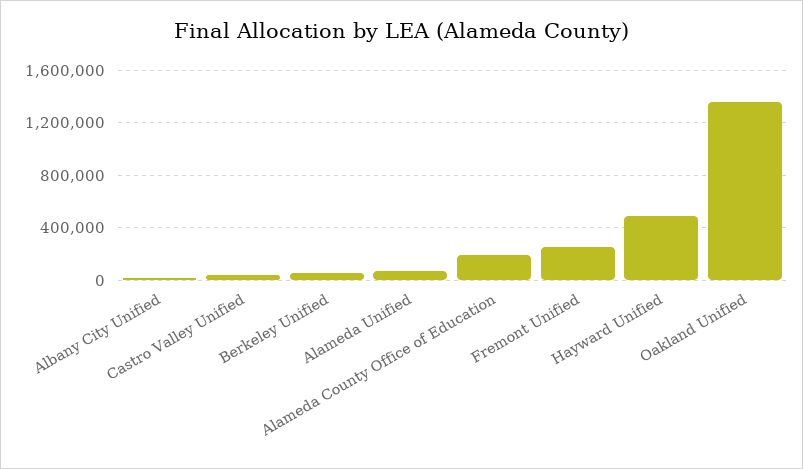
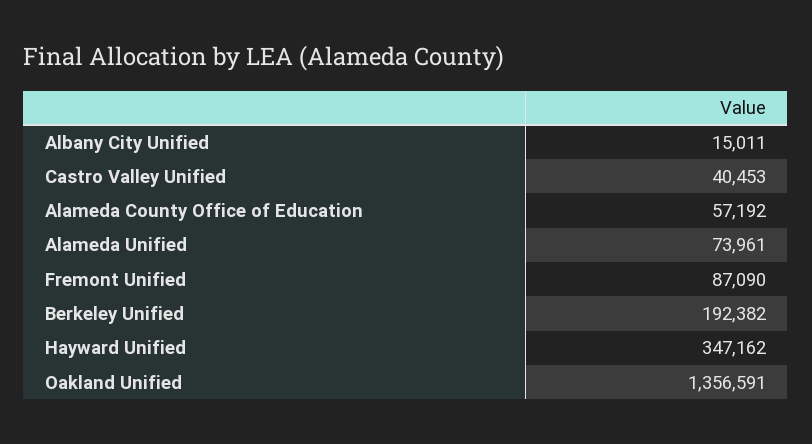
  {
    "Albany City Unified": 15011,
    "Castro Valley Unified": 40453,
-   "Berkeley Unified": 50000,
+   "Berkeley Unified": 192382,
    "Alameda Unified": 73961,
-   "Alameda County Office of Education": 200000,
+   "Alameda County Office of Education": 57192,
-   "Fremont Unified": 250000,
+   "Fremont Unified": 87090,
-   "Hayward Unified": 500000,
+   "Hayward Unified": 347162,
    "Oakland Unified": 1356591
  }

